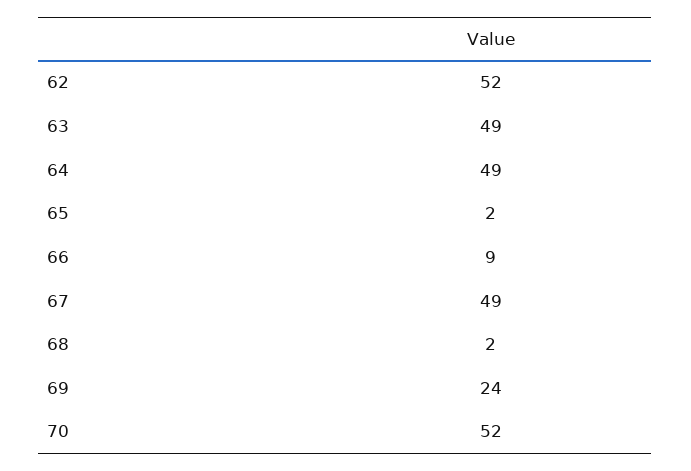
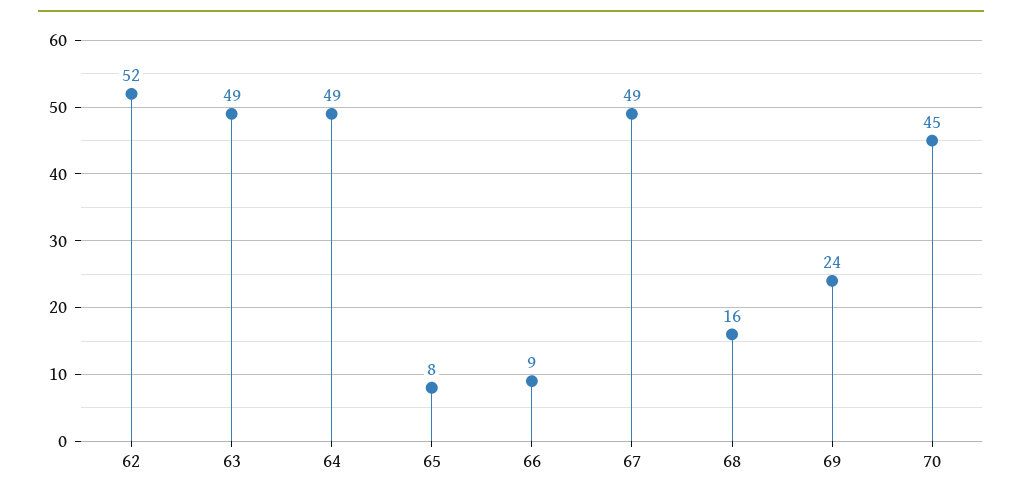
  {
    "62": 52,
    "63": 49,
    "64": 49,
-   "65": 2,
+   "65": 8,
    "66": 9,
    "67": 49,
-   "68": 2,
+   "68": 16,
    "69": 24,
-   "70": 52
+   "70": 45
  }

